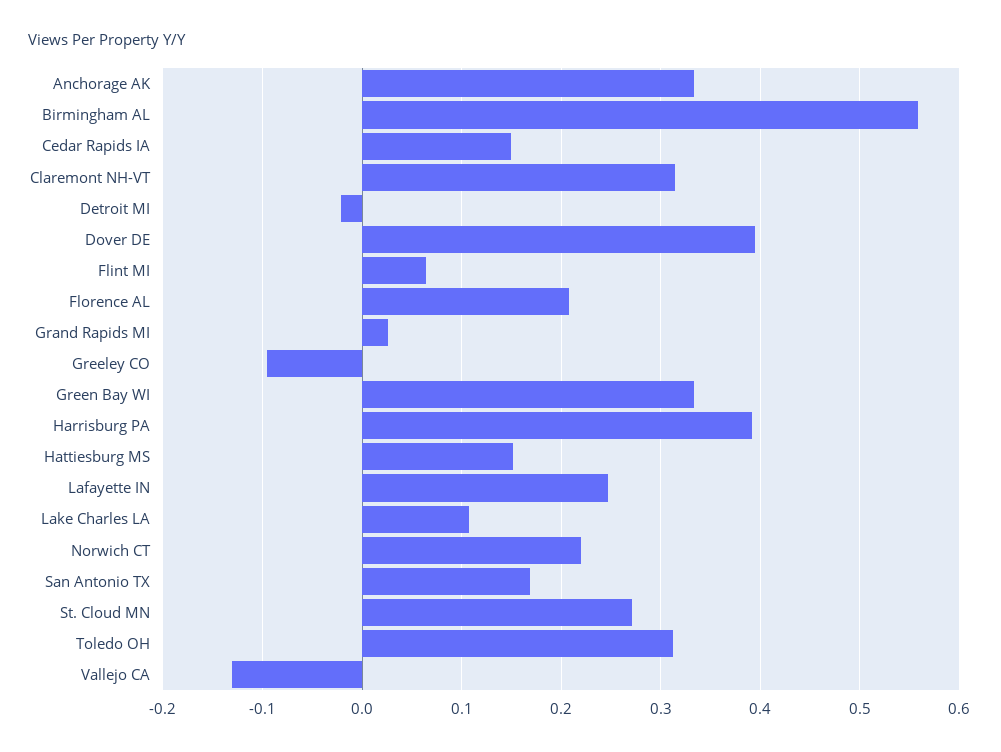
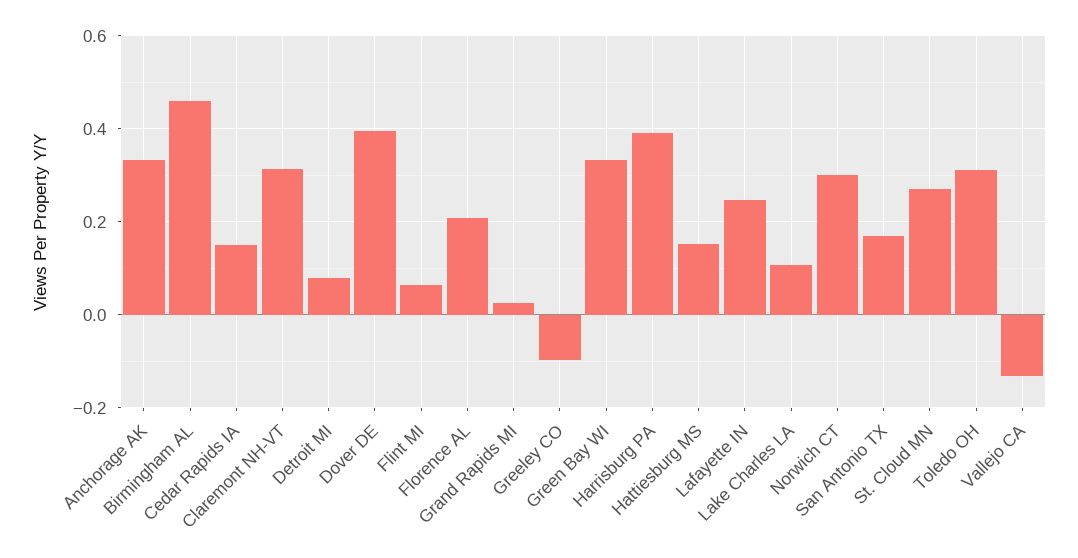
  {
    "Anchorage AK": 0.33,
-   "Birmingham AL": 0.56,
+   "Birmingham AL": 0.46,
    "Cedar Rapids IA": 0.15,
    "Claremont NH-VT": 0.31,
-   "Detroit MI": -0.02,
+   "Detroit MI": 0.08,
    "Dover DE": 0.4,
    "Flint MI": 0.06,
    "Florence AL": 0.21,
    "Grand Rapids MI": 0.03,
    "Greeley CO": -0.1,
    "Green Bay WI": 0.33,
    "Harrisburg PA": 0.39,
    "Hattiesburg MS": 0.15,
    "Lafayette IN": 0.25,
    "Lake Charles LA": 0.11,
-   "Norwich CT": 0.22,
+   "Norwich CT": 0.3,
    "San Antonio TX": 0.17,
    "St. Cloud MN": 0.27,
    "Toledo OH": 0.31,
    "Vallejo CA": -0.13
  }

